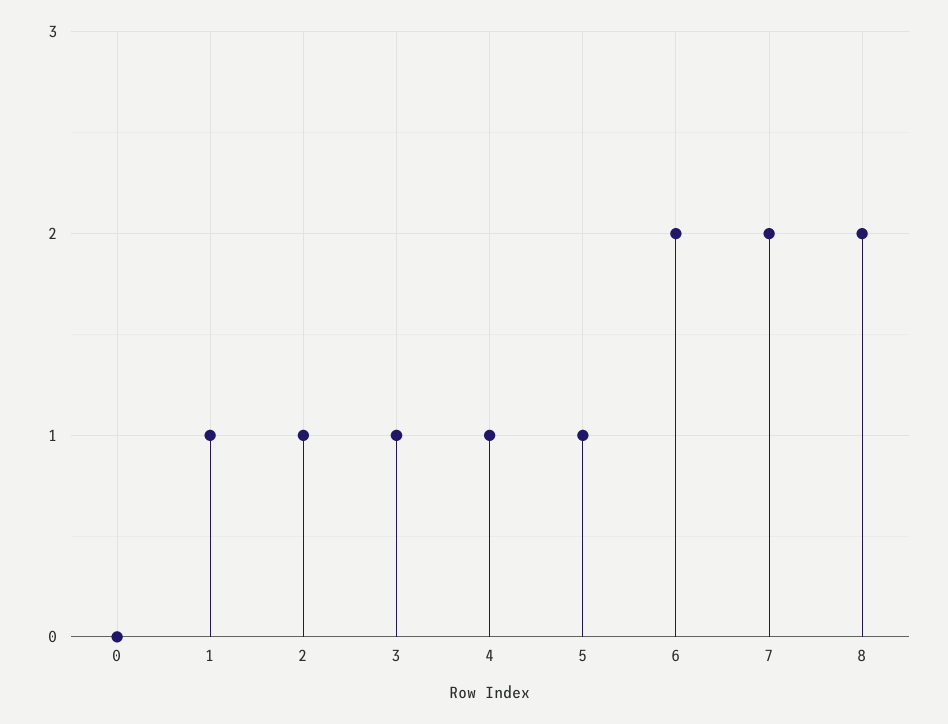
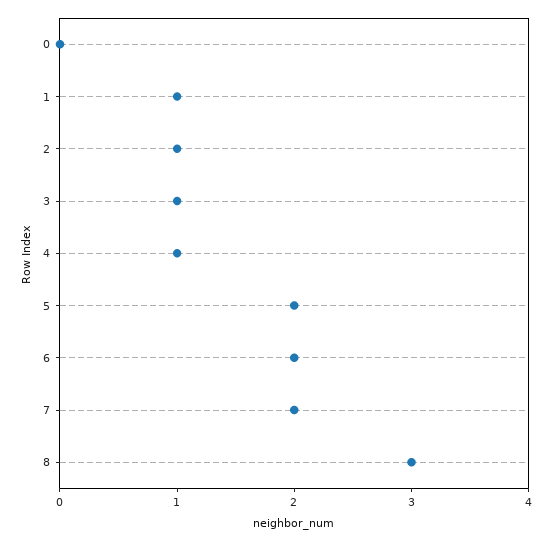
  {
    "0": 0,
    "1": 1,
    "2": 1,
    "3": 1,
    "4": 1,
-   "5": 1,
+   "5": 2,
    "6": 2,
    "7": 2,
-   "8": 2
+   "8": 3
  }

